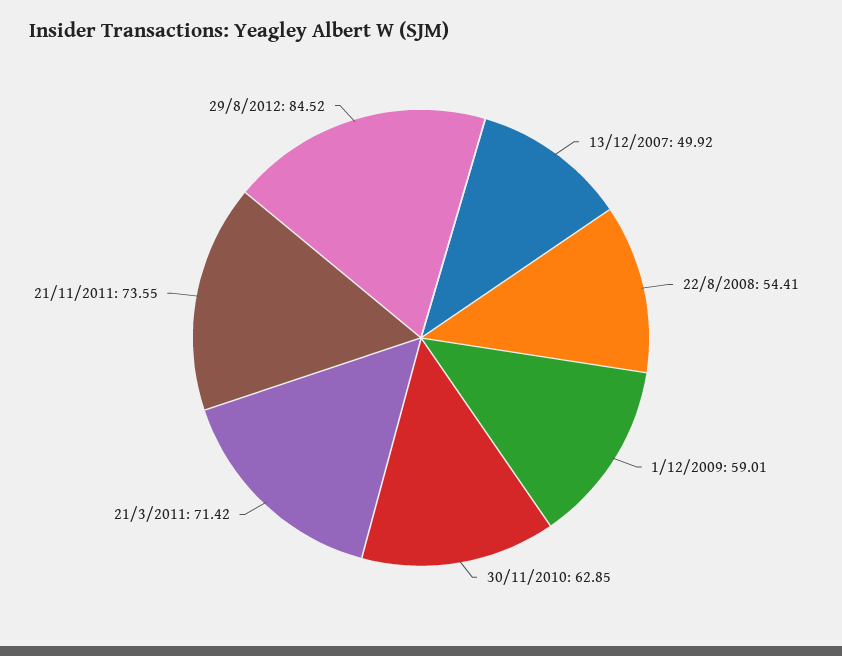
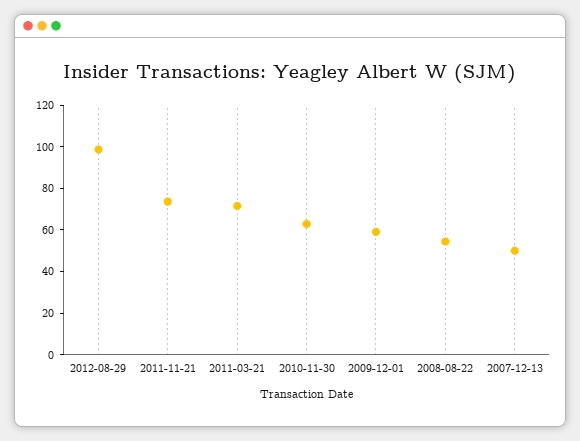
  {
    "13/12/2007": 49.92,
    "22/8/2008": 54.41,
    "1/12/2009": 59.01,
    "30/11/2010": 62.85,
    "21/3/2011": 71.42,
    "21/11/2011": 73.55,
-   "29/8/2012": 84.52
+   "29/8/2012": 100
  }

